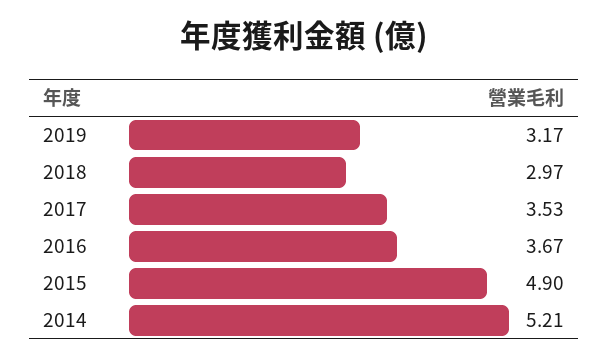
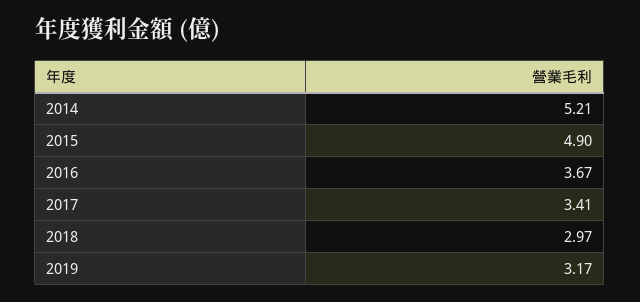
  {
    "2019": 3.17,
    "2018": 2.97,
-   "2017": 3.53,
+   "2017": 3.41,
    "2016": 3.67,
    "2015": 4.9,
    "2014": 5.21
  }

